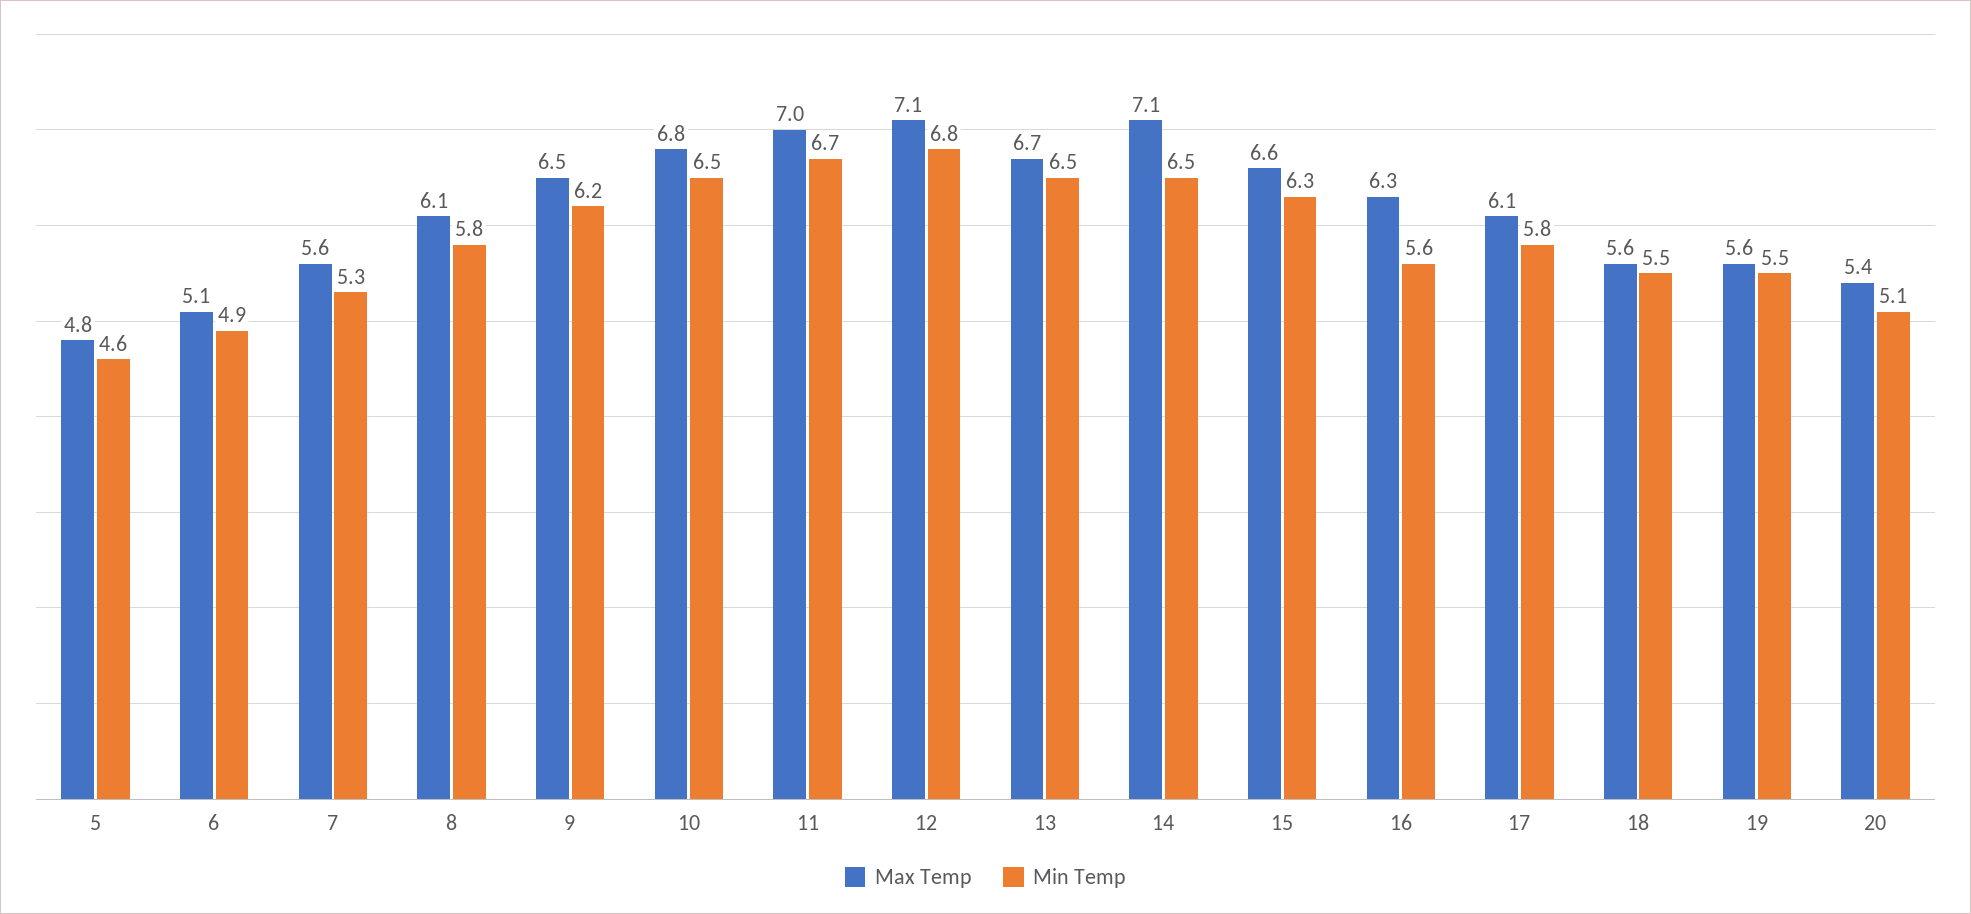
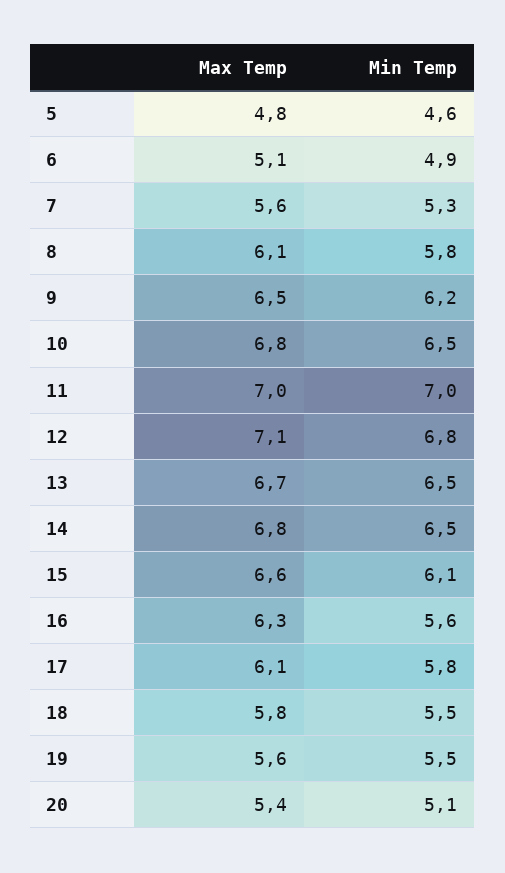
  {
    "Max Temp": {
      "5": 4.8,
      "6": 5.1,
      "7": 5.6,
      "8": 6.1,
      "9": 6.5,
      "10": 6.8,
      "11": 7,
      "12": 7.1,
      "13": 6.7,
-     "14": 7.1,
+     "14": 6.8,
      "15": 6.6,
      "16": 6.3,
      "17": 6.1,
-     "18": 5.6,
+     "18": 5.8,
      "19": 5.6,
      "20": 5.4
    },
    "Min Temp": {
      "5": 4.6,
      "6": 4.9,
      "7": 5.3,
      "8": 5.8,
      "9": 6.2,
      "10": 6.5,
-     "11": 6.7,
+     "11": 7,
      "12": 6.8,
      "13": 6.5,
      "14": 6.5,
-     "15": 6.3,
+     "15": 6.1,
      "16": 5.6,
      "17": 5.8,
      "18": 5.5,
      "19": 5.5,
      "20": 5.1
    }
  }

